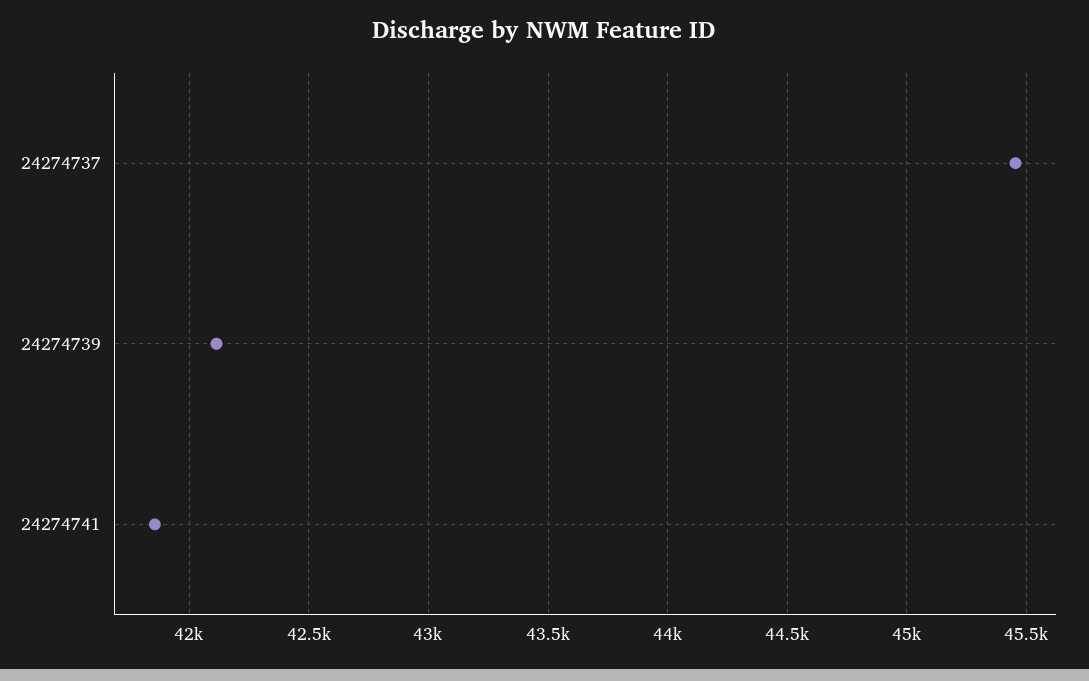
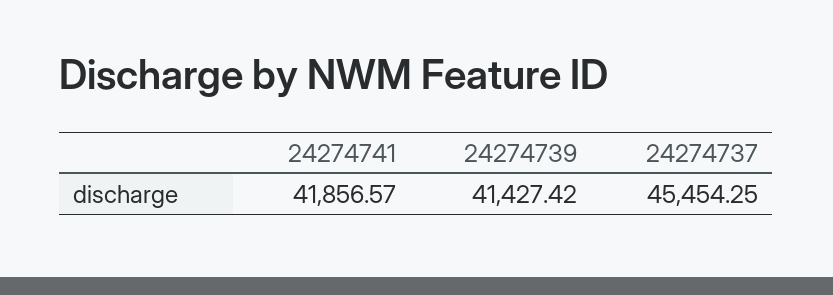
  {
    "24274737": 45454.25,
-   "24274739": 42100,
+   "24274739": 41427.42,
    "24274741": 41856.57
  }

